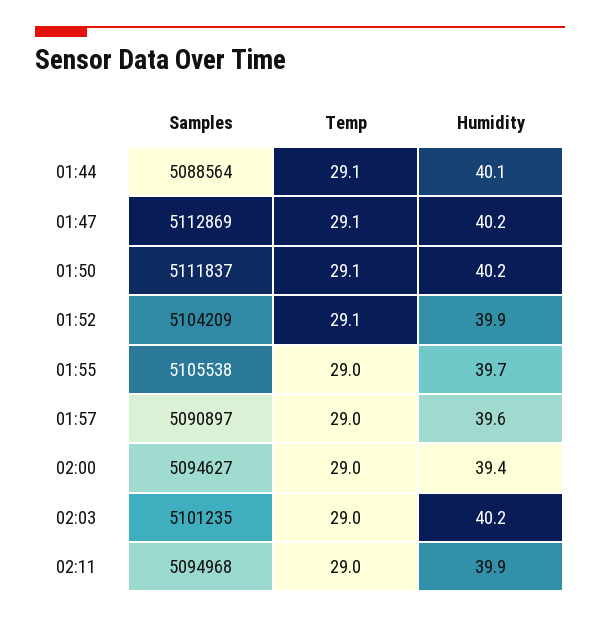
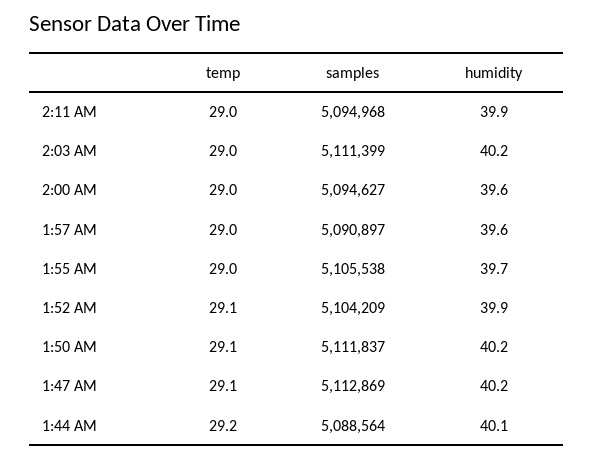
  {
    "Samples": {
      "01:44": 5088564,
      "01:47": 5112869,
      "01:50": 5111837,
      "01:52": 5104209,
      "01:55": 5105538,
      "01:57": 5090897,
      "02:00": 5094627,
-     "02:03": 5101235,
+     "02:03": 5111399,
      "02:11": 5094968
    },
    "Temp": {
-     "01:44": 29.1,
+     "01:44": 29.2,
      "01:47": 29.1,
      "01:50": 29.1,
      "01:52": 29.1,
      "01:55": 29,
      "01:57": 29,
      "02:00": 29,
      "02:03": 29,
      "02:11": 29
    },
    "Humidity": {
      "01:44": 40.1,
      "01:47": 40.2,
      "01:50": 40.2,
      "01:52": 39.9,
      "01:55": 39.7,
      "01:57": 39.6,
-     "02:00": 39.4,
+     "02:00": 39.6,
      "02:03": 40.2,
      "02:11": 39.9
    }
  }

